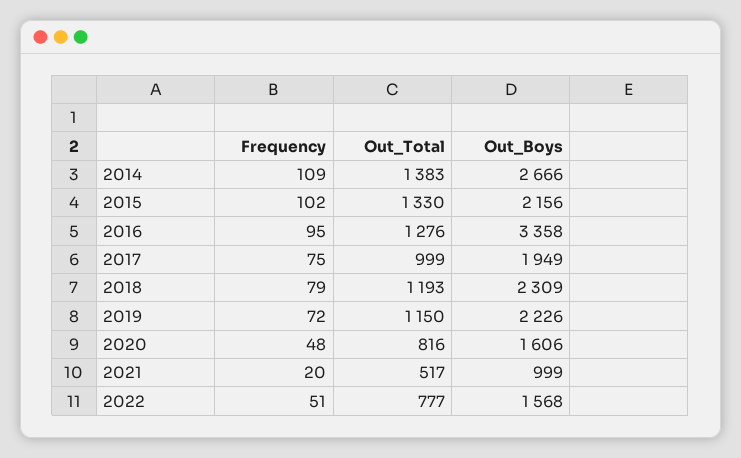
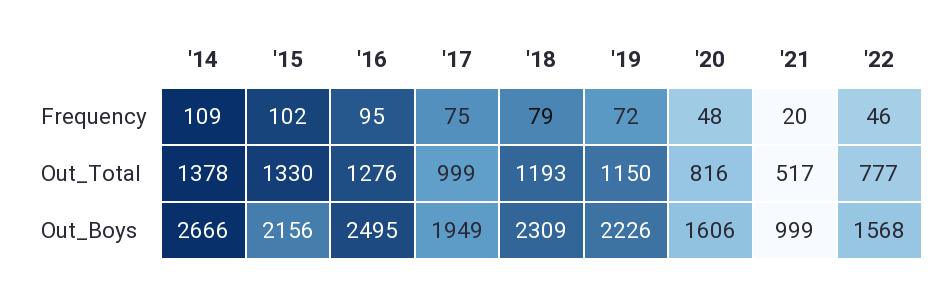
  {
    "Frequency": {
      "2014": 109,
      "2015": 102,
      "2016": 95,
      "2017": 75,
      "2018": 79,
      "2019": 72,
      "2020": 48,
      "2021": 20,
-     "2022": 51
+     "2022": 46
    },
    "Out_Total": {
-     "2014": 1383,
+     "2014": 1378,
      "2015": 1330,
      "2016": 1276,
      "2017": 999,
      "2018": 1193,
      "2019": 1150,
      "2020": 816,
      "2021": 517,
      "2022": 777
    },
    "Out_Boys": {
      "2014": 2666,
      "2015": 2156,
-     "2016": 3358,
+     "2016": 2495,
      "2017": 1949,
      "2018": 2309,
      "2019": 2226,
      "2020": 1606,
      "2021": 999,
      "2022": 1568
    }
  }

